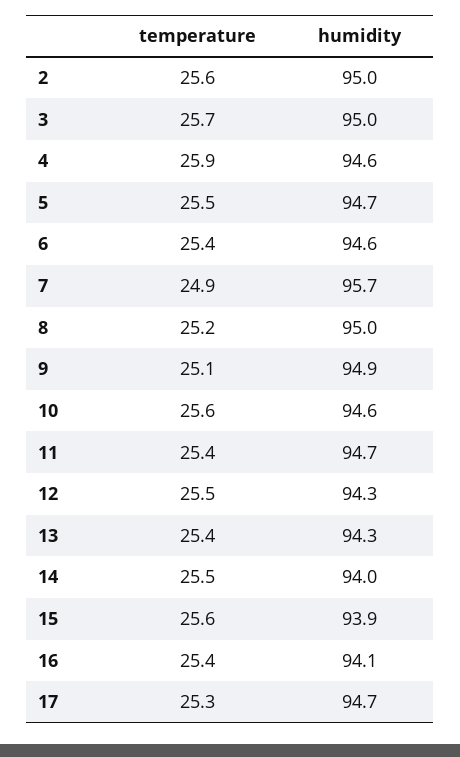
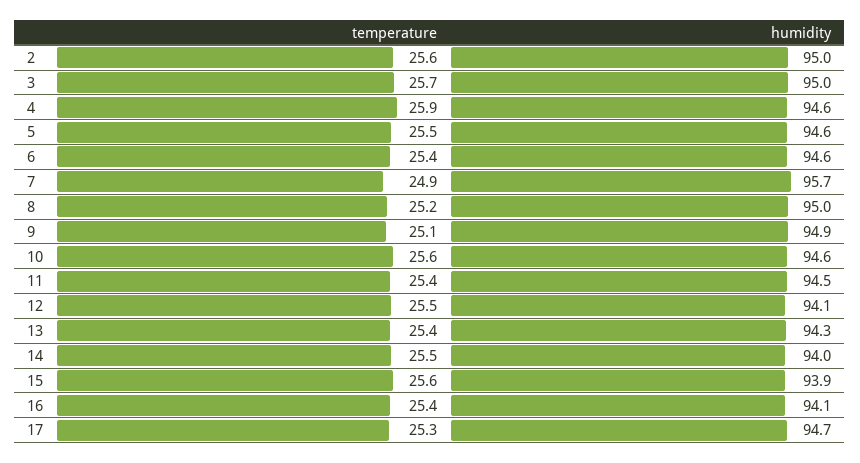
  {
    "temperature": {
      "2": 25.6,
      "3": 25.7,
      "4": 25.9,
      "5": 25.5,
      "6": 25.4,
      "7": 24.9,
      "8": 25.2,
      "9": 25.1,
      "10": 25.6,
      "11": 25.4,
      "12": 25.5,
      "13": 25.4,
      "14": 25.5,
      "15": 25.6,
      "16": 25.4,
      "17": 25.3
    },
    "humidity": {
      "2": 95,
      "3": 95,
      "4": 94.6,
-     "5": 94.7,
+     "5": 94.6,
      "6": 94.6,
      "7": 95.7,
      "8": 95,
      "9": 94.9,
      "10": 94.6,
-     "11": 94.7,
+     "11": 94.5,
-     "12": 94.3,
+     "12": 94.1,
      "13": 94.3,
      "14": 94,
      "15": 93.9,
      "16": 94.1,
      "17": 94.7
    }
  }

